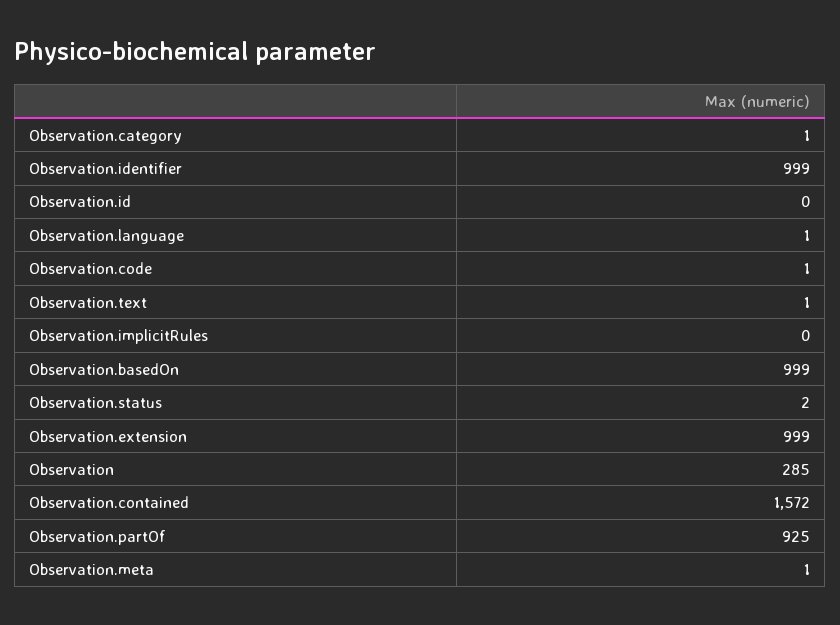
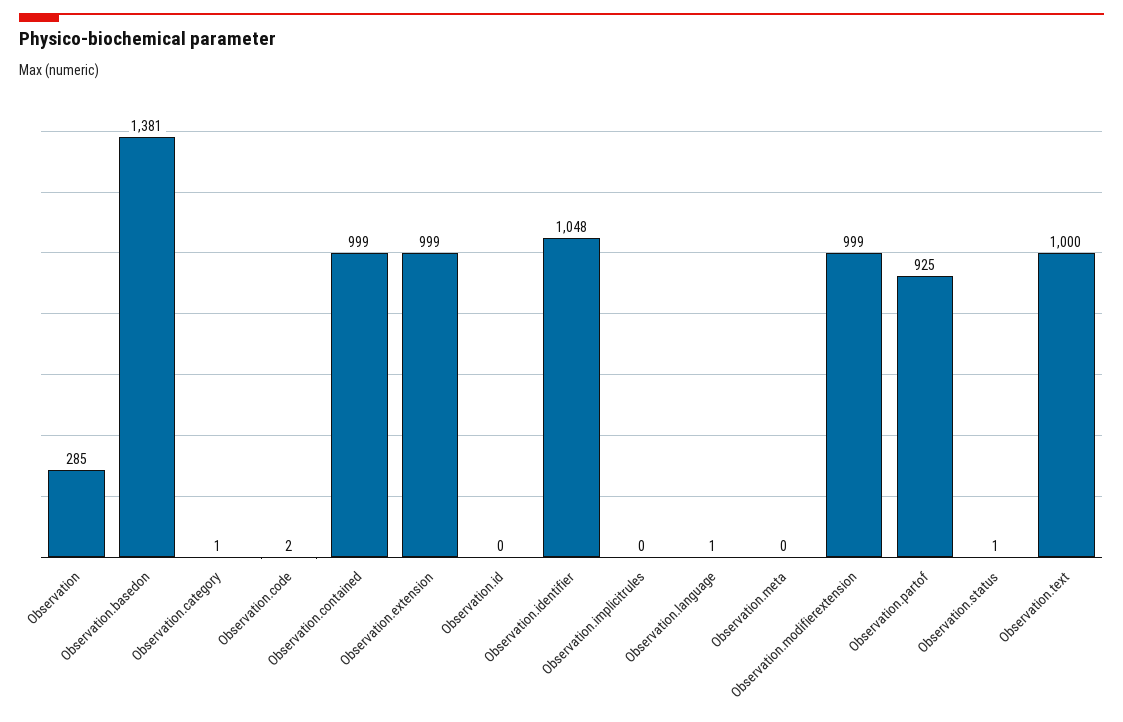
  {
    "Observation.category": 1,
-   "Observation.identifier": 999,
+   "Observation.identifier": 1048,
    "Observation.id": 0,
    "Observation.language": 1,
-   "Observation.code": 1,
+   "Observation.code": 2,
-   "Observation.text": 1,
+   "Observation.text": 1000,
    "Observation.implicitRules": 0,
-   "Observation.basedOn": 999,
+   "Observation.basedOn": 1381,
-   "Observation.status": 2,
+   "Observation.status": 1,
    "Observation.extension": 999,
    "Observation": 285,
-   "Observation.contained": 1572,
+   "Observation.contained": 999,
    "Observation.partOf": 925,
-   "Observation.meta": 1
+   "Observation.meta": 0,
+   "Observation.modifierextension": 999
  }

